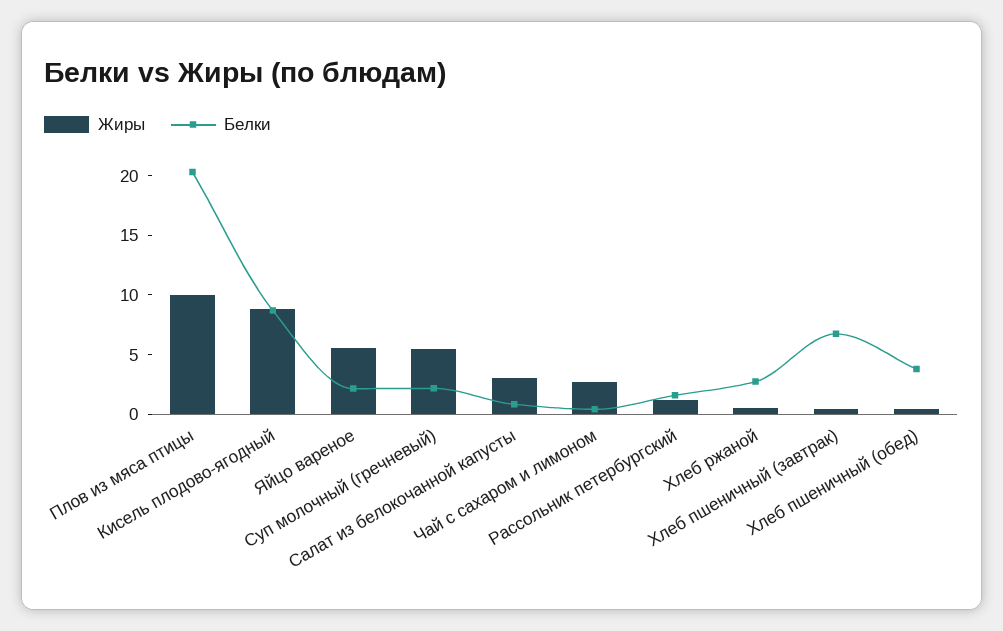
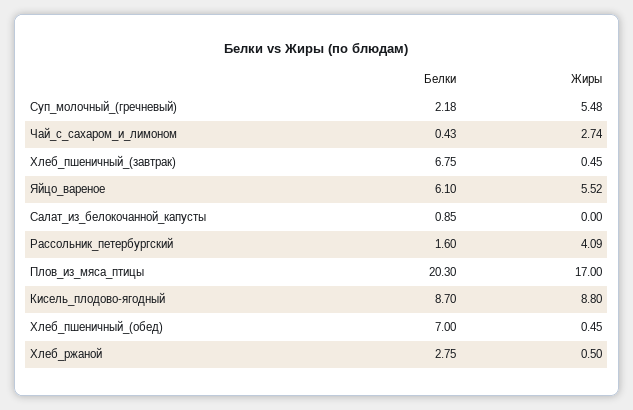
  {
    "Жиры": {
-     "Плов из мяса птицы": 10,
+     "Плов из мяса птицы": 17,
      "Кисель плодово-ягодный": 8.8,
      "Яйцо вареное": 5.52,
      "Суп молочный (гречневый)": 5.48,
-     "Салат из белокочанной капусты": 3,
+     "Салат из белокочанной капусты": 0,
      "Чай с сахаром и лимоном": 2.74,
-     "Рассольник петербургский": 1,
+     "Рассольник петербургский": 4.09,
      "Хлеб ржаной": 0.5,
      "Хлеб пшеничный (завтрак)": 0.45,
      "Хлеб пшеничный (обед)": 0.45
    },
    "Белки": {
      "Плов из мяса птицы": 20.3,
      "Кисель плодово-ягодный": 8.7,
-     "Яйцо вареное": 2,
+     "Яйцо вареное": 6.1,
      "Суп молочный (гречневый)": 2.18,
      "Салат из белокочанной капусты": 0.85,
      "Чай с сахаром и лимоном": 0.43,
      "Рассольник петербургский": 1.6,
      "Хлеб ржаной": 2.75,
      "Хлеб пшеничный (завтрак)": 6.75,
-     "Хлеб пшеничный (обед)": 4
+     "Хлеб пшеничный (обед)": 7
    }
  }

